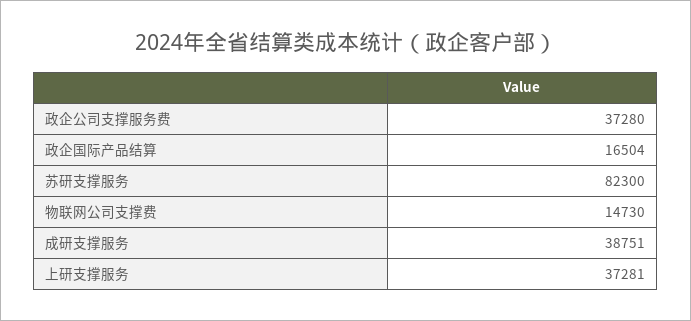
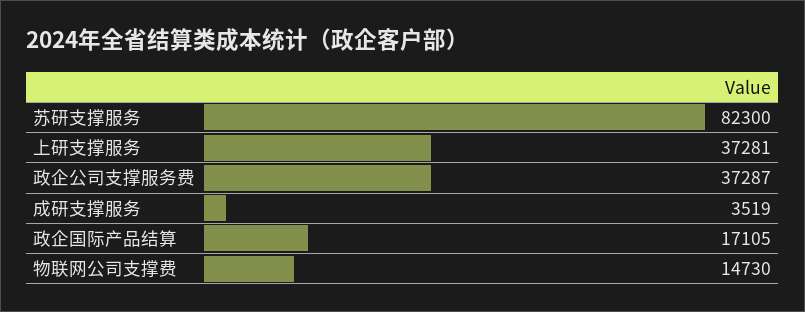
  {
-   "政企公司支撑服务费": 37280,
+   "政企公司支撑服务费": 37287,
-   "政企国际产品结算": 16504,
+   "政企国际产品结算": 17105,
    "苏研支撑服务": 82300,
    "物联网公司支撑费": 14730,
-   "成研支撑服务": 38751,
+   "成研支撑服务": 3519,
    "上研支撑服务": 37281
  }

